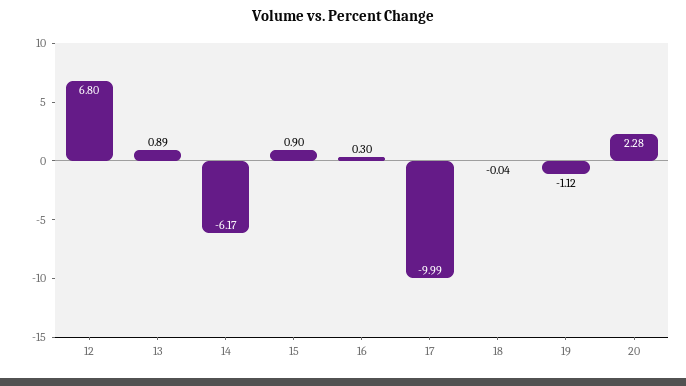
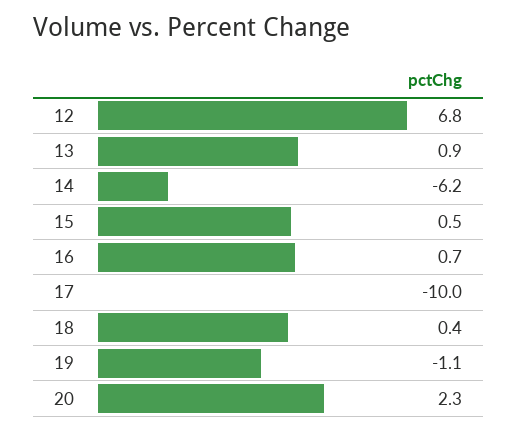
  {
    "12": 6.8,
    "13": 0.89,
    "14": -6.17,
-   "15": 0.9,
+   "15": 0.5,
-   "16": 0.3,
+   "16": 0.7,
    "17": -9.99,
-   "18": -0.04,
+   "18": 0.4,
    "19": -1.12,
    "20": 2.28
  }

